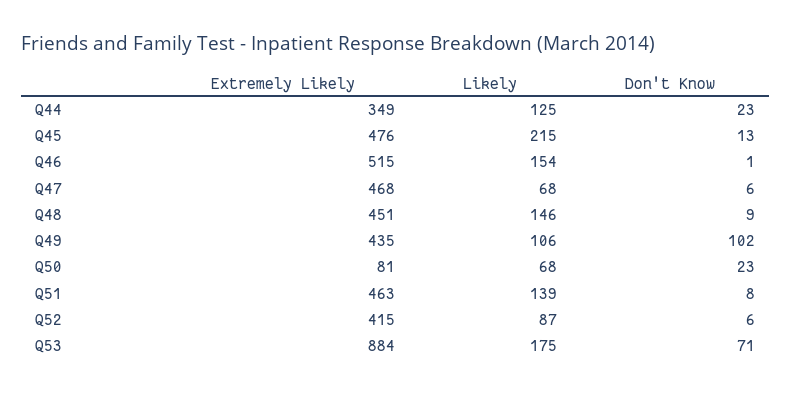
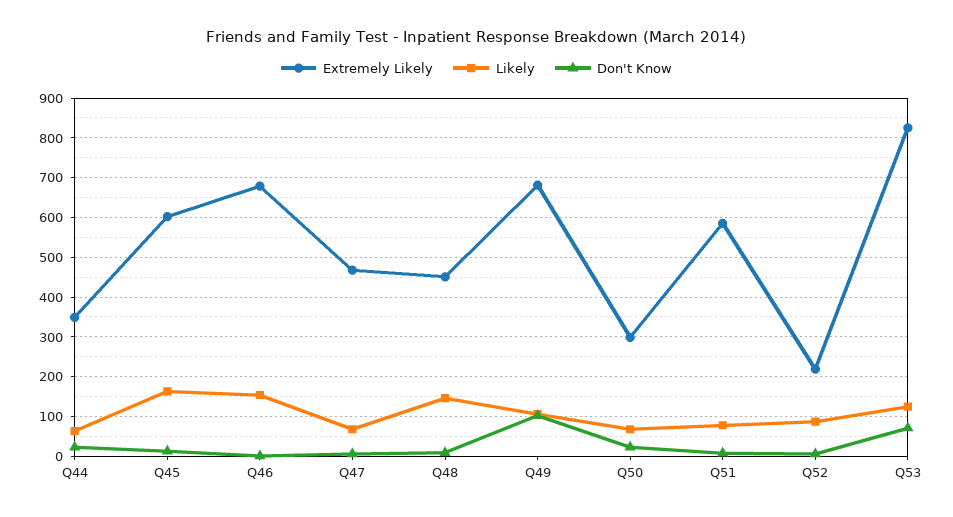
  {
    "Extremely Likely": {
      "Q44": 349,
-     "Q45": 476,
+     "Q45": 600,
-     "Q46": 515,
+     "Q46": 680,
      "Q47": 468,
      "Q48": 451,
-     "Q49": 435,
+     "Q49": 680,
-     "Q50": 81,
+     "Q50": 300,
-     "Q51": 463,
+     "Q51": 580,
-     "Q52": 415,
+     "Q52": 220,
-     "Q53": 884
+     "Q53": 820
    },
    "Likely": {
-     "Q44": 125,
+     "Q44": 60,
-     "Q45": 215,
+     "Q45": 160,
      "Q46": 154,
      "Q47": 68,
      "Q48": 146,
      "Q49": 106,
      "Q50": 68,
-     "Q51": 139,
+     "Q51": 80,
      "Q52": 87,
-     "Q53": 175
+     "Q53": 120
    },
    "Don't Know": {
      "Q44": 23,
      "Q45": 13,
      "Q46": 1,
      "Q47": 6,
      "Q48": 9,
      "Q49": 102,
      "Q50": 23,
      "Q51": 8,
      "Q52": 6,
      "Q53": 71
    }
  }

